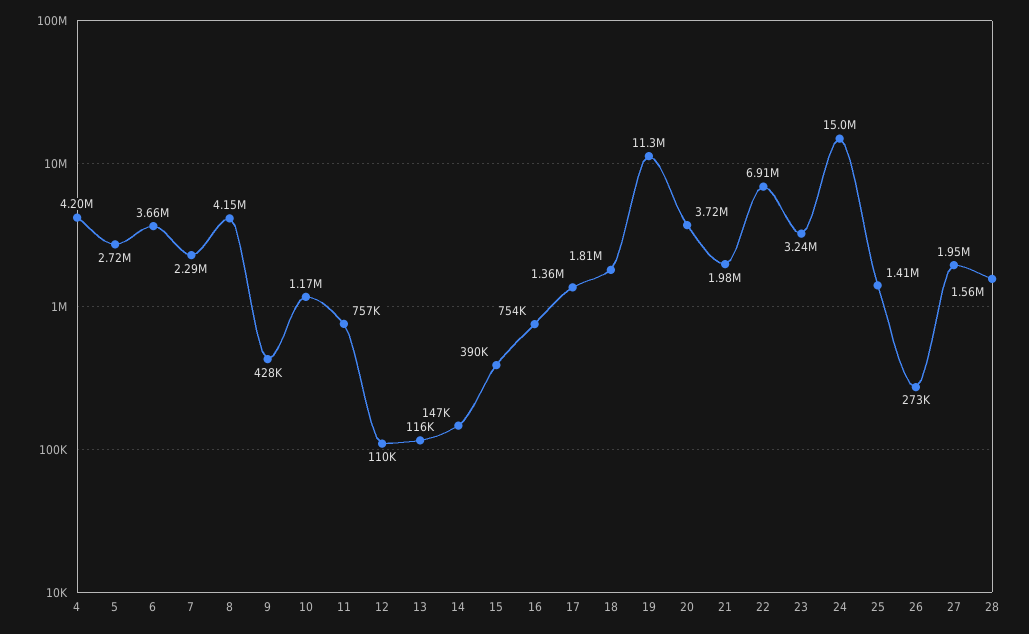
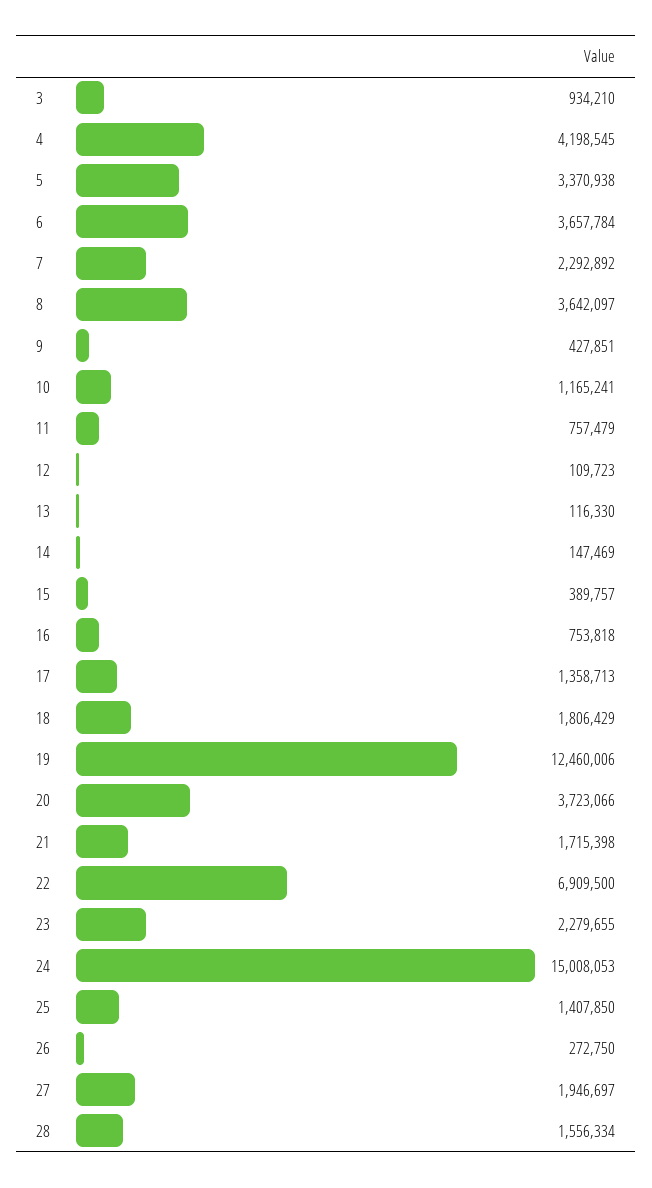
  {
    "4": 4198545,
-   "5": 2720000,
+   "5": 3370938,
    "6": 3657784,
    "7": 2292892,
-   "8": 4150000,
+   "8": 3642097,
    "9": 427851,
    "10": 1165241,
    "11": 757479,
    "12": 109723,
    "13": 116330,
    "14": 147469,
    "15": 389757,
    "16": 753818,
    "17": 1358713,
    "18": 1806429,
-   "19": 11300000,
+   "19": 12460006,
    "20": 3723066,
-   "21": 1980000,
+   "21": 1715398,
    "22": 6909500,
-   "23": 3240000,
+   "23": 2279655,
    "24": 15008053,
    "25": 1407850,
    "26": 272750,
    "27": 1946697,
-   "28": 1556334
+   "28": 1556334,
+   "3": 934210
  }

